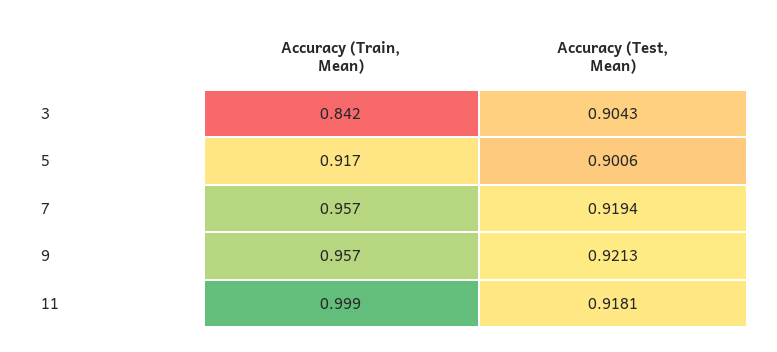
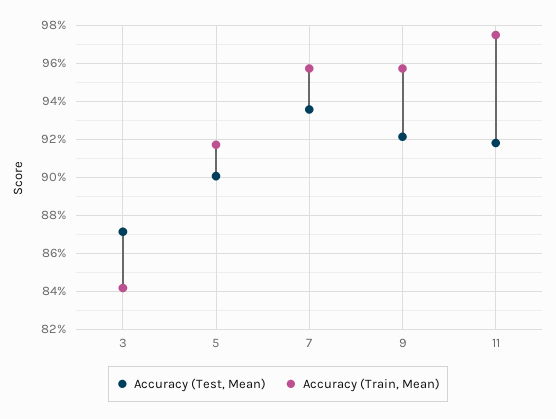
  {
    "Accuracy (Train, Mean)": {
      "3": 0.842,
      "5": 0.917,
      "7": 0.957,
      "9": 0.957,
-     "11": 0.999
+     "11": 0.975
    },
    "Accuracy (Test, Mean)": {
-     "3": 0.9043,
+     "3": 0.87,
      "5": 0.9006,
-     "7": 0.9194,
+     "7": 0.935,
      "9": 0.9213,
      "11": 0.9181
    }
  }

